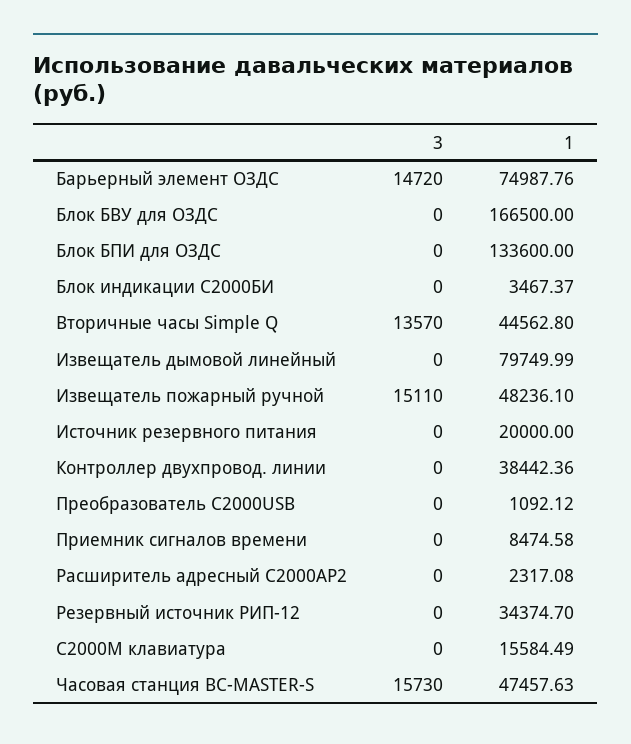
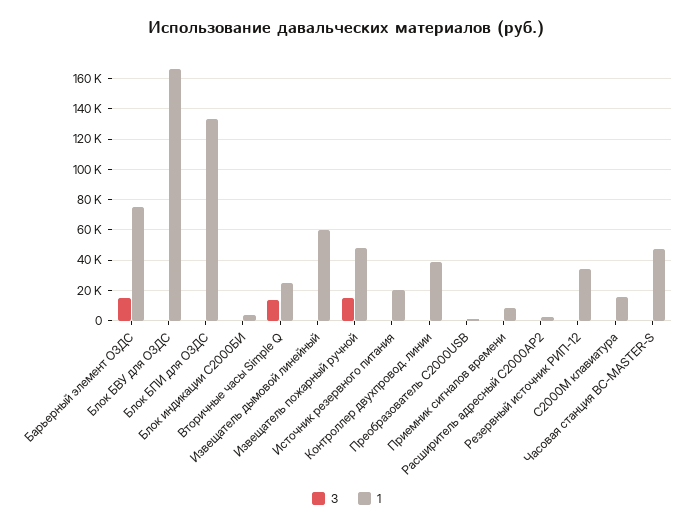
  {
    "3": {
      "Барьерный элемент ОЗДС": 14720,
      "Блок БВУ для ОЗДС": 0,
      "Блок БПИ для ОЗДС": 0,
      "Блок индикации С2000БИ": 0,
      "Вторичные часы Simple Q": 13570,
      "Извещатель дымовой линейный": 0,
      "Извещатель пожарный ручной": 15110,
      "Источник резервного питания": 0,
      "Контроллер двухпровод. линии": 0,
      "Преобразователь С2000USB": 0,
      "Приемник сигналов времени": 0,
      "Расширитель адресный С2000АР2": 0,
      "Резервный источник РИП-12": 0,
      "С2000М клавиатура": 0,
-     "Часовая станция BC-MASTER-S": 15730
+     "Часовая станция BC-MASTER-S": 0
    },
    "1": {
      "Барьерный элемент ОЗДС": 74987.76,
      "Блок БВУ для ОЗДС": 166500,
      "Блок БПИ для ОЗДС": 133600,
      "Блок индикации С2000БИ": 3467.37,
-     "Вторичные часы Simple Q": 44562.8,
+     "Вторичные часы Simple Q": 25000,
-     "Извещатель дымовой линейный": 79749.99,
+     "Извещатель дымовой линейный": 60000,
      "Извещатель пожарный ручной": 48236.1,
      "Источник резервного питания": 20000,
      "Контроллер двухпровод. линии": 38442.36,
      "Преобразователь С2000USB": 1092.12,
      "Приемник сигналов времени": 8474.58,
      "Расширитель адресный С2000АР2": 2317.08,
      "Резервный источник РИП-12": 34374.7,
      "С2000М клавиатура": 15584.49,
      "Часовая станция BC-MASTER-S": 47457.63
    }
  }

